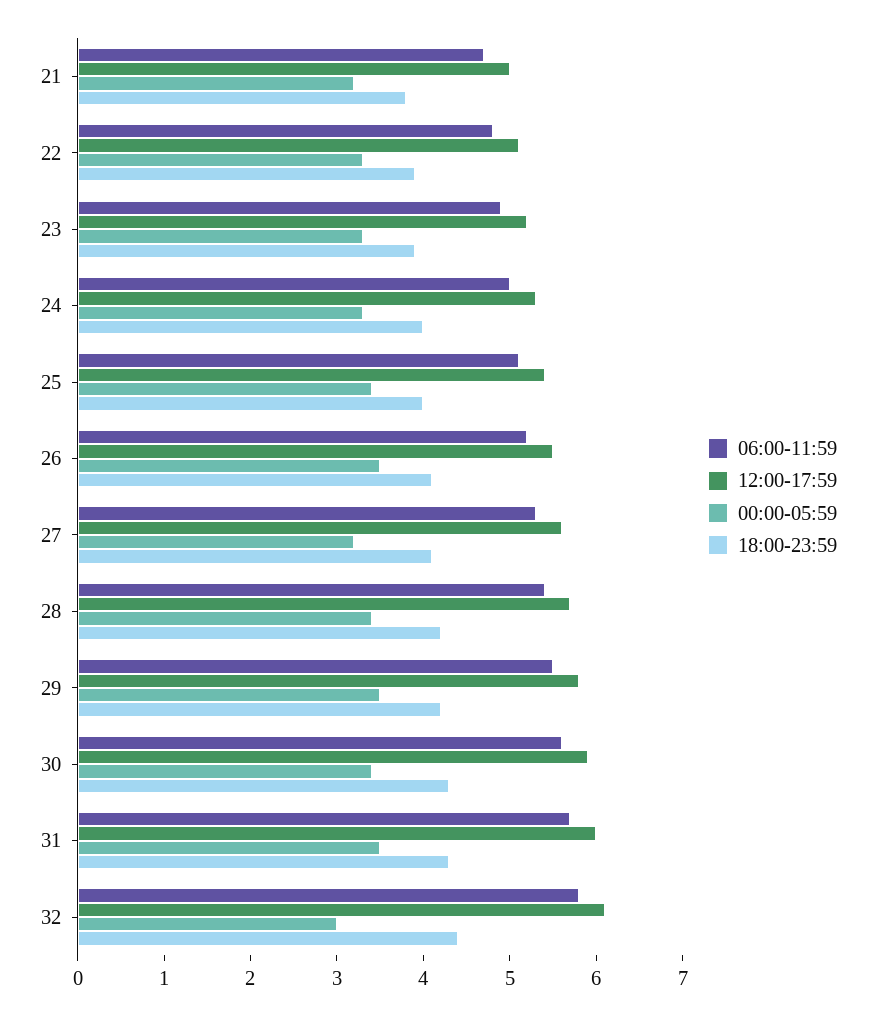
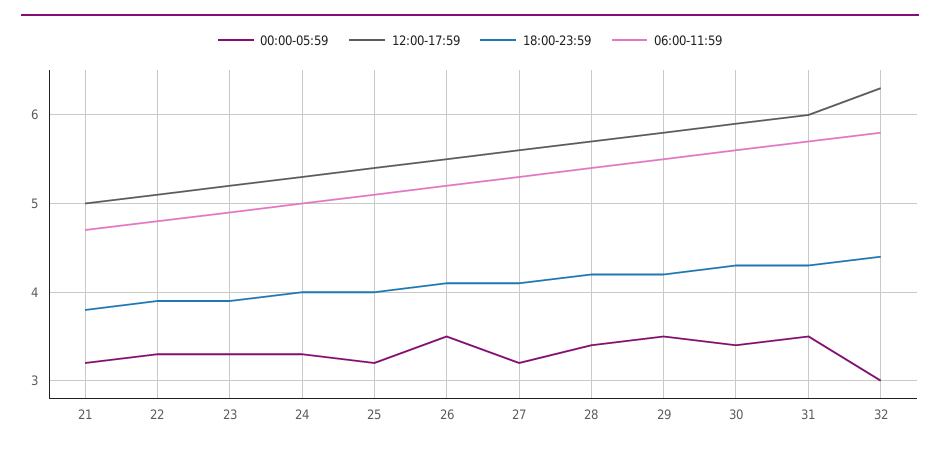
  {
    "06:00-11:59": {
      "21": 4.7,
      "22": 4.8,
      "23": 4.9,
      "24": 5,
      "25": 5.1,
      "26": 5.2,
      "27": 5.3,
      "28": 5.4,
      "29": 5.5,
      "30": 5.6,
      "31": 5.7,
      "32": 5.8
    },
    "12:00-17:59": {
      "21": 5,
      "22": 5.1,
      "23": 5.2,
      "24": 5.3,
      "25": 5.4,
      "26": 5.5,
      "27": 5.6,
      "28": 5.7,
      "29": 5.8,
      "30": 5.9,
      "31": 6,
-     "32": 6.1
+     "32": 6.3
    },
    "00:00-05:59": {
      "21": 3.2,
      "22": 3.3,
      "23": 3.3,
      "24": 3.3,
-     "25": 3.4,
+     "25": 3.2,
      "26": 3.5,
      "27": 3.2,
      "28": 3.4,
      "29": 3.5,
      "30": 3.4,
      "31": 3.5,
      "32": 3
    },
    "18:00-23:59": {
      "21": 3.8,
      "22": 3.9,
      "23": 3.9,
      "24": 4,
      "25": 4,
      "26": 4.1,
      "27": 4.1,
      "28": 4.2,
      "29": 4.2,
      "30": 4.3,
      "31": 4.3,
      "32": 4.4
    }
  }

